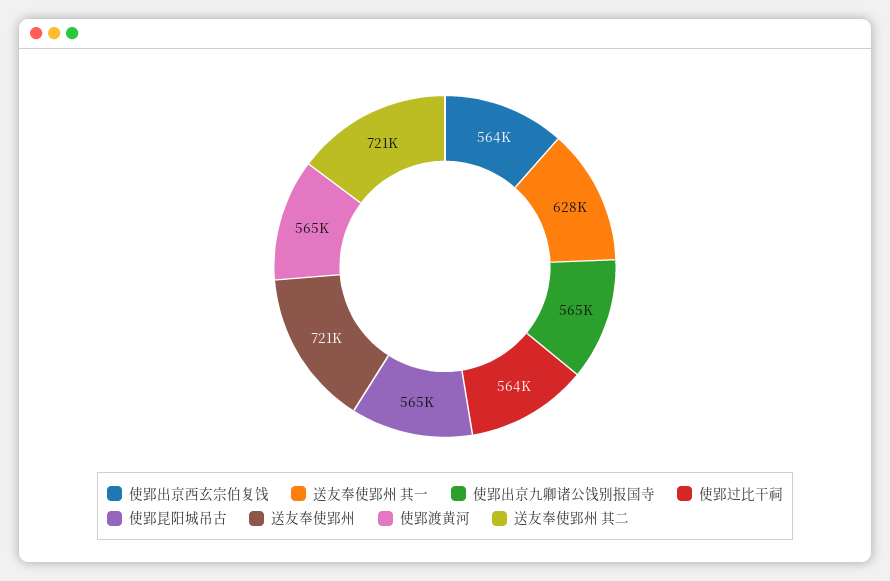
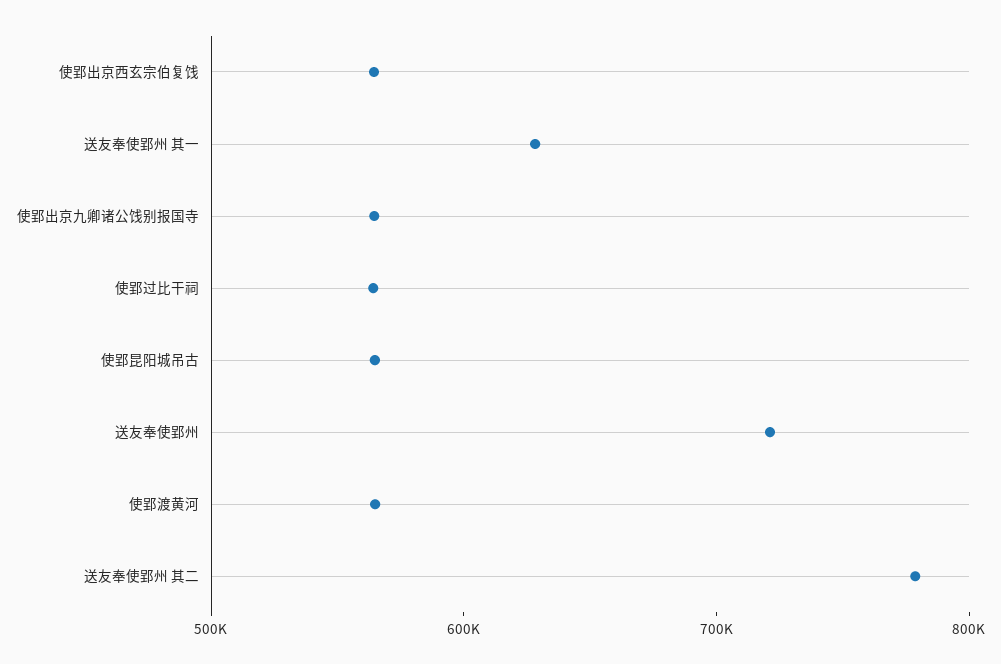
  {
    "使郢出京西玄宗伯复饯": 564000,
    "送友奉使郢州 其一": 628000,
    "使郢出京九卿诸公饯别报国寺": 565000,
    "使郢过比干祠": 564000,
    "使郢昆阳城吊古": 565000,
    "送友奉使郢州": 721000,
    "使郢渡黄河": 565000,
-   "送友奉使郢州 其二": 721000
+   "送友奉使郢州 其二": 780000
  }

